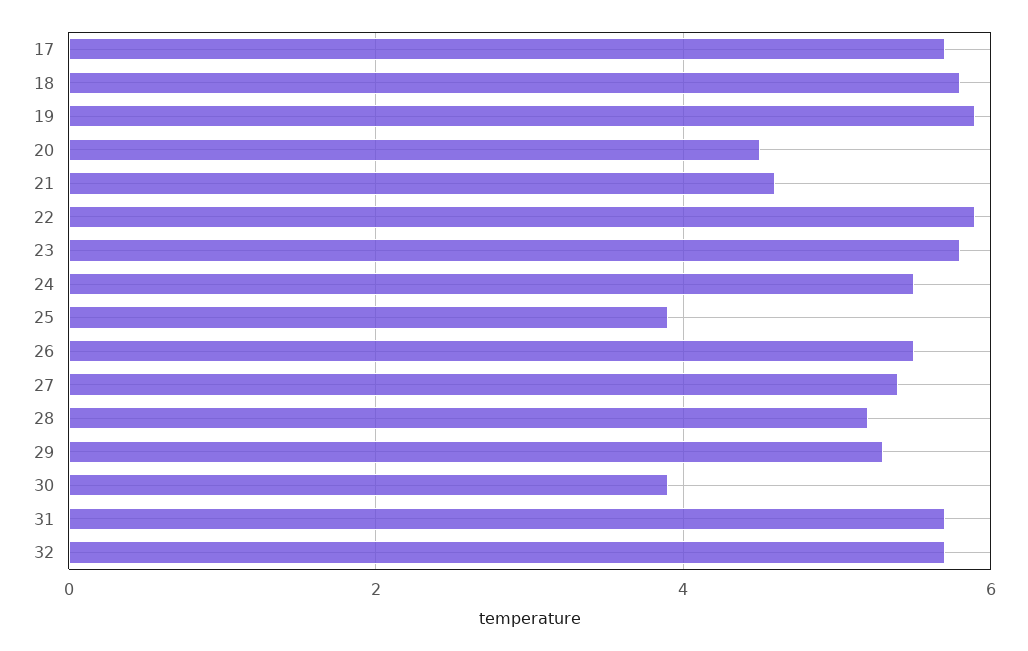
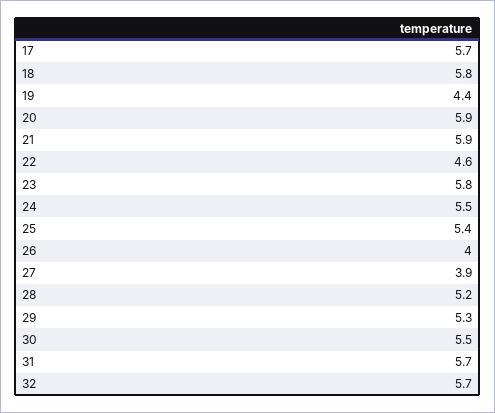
  {
    "17": 5.7,
    "18": 5.8,
-   "19": 6,
+   "19": 4.4,
-   "20": 4.5,
+   "20": 5.9,
-   "21": 4.5,
+   "21": 5.9,
-   "22": 6,
+   "22": 4.6,
    "23": 5.8,
    "24": 5.5,
-   "25": 4,
+   "25": 5.4,
-   "26": 5.5,
+   "26": 4,
-   "27": 5.5,
+   "27": 3.9,
    "28": 5.2,
    "29": 5.3,
-   "30": 4,
+   "30": 5.5,
    "31": 5.7,
    "32": 5.7
  }

